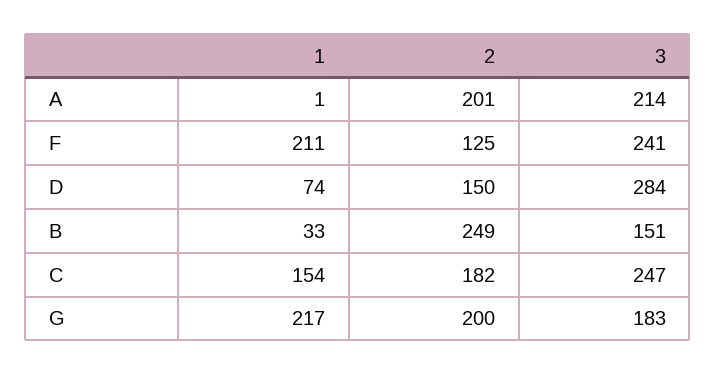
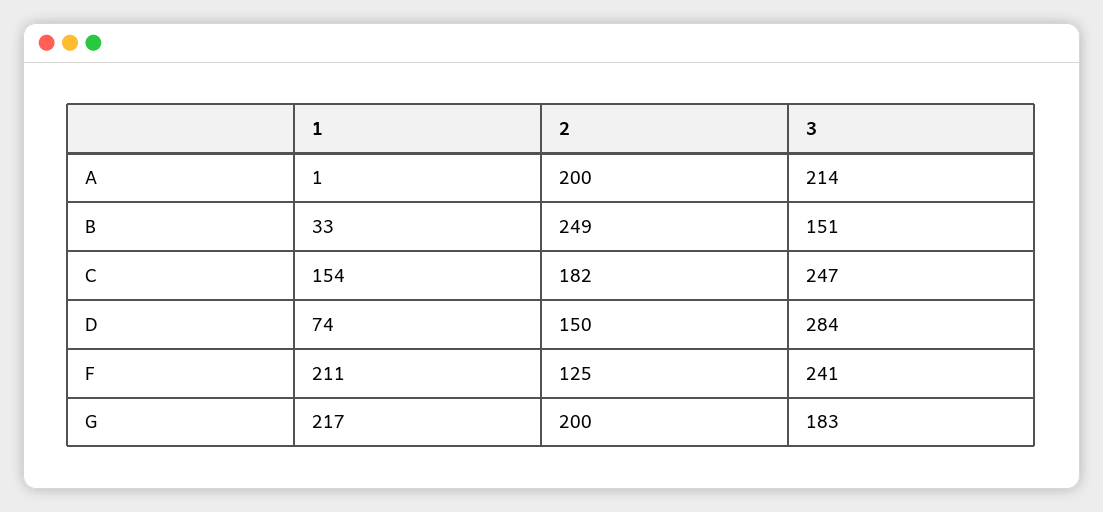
  {
    "1": {
      "A": 1,
      "F": 211,
      "D": 74,
      "B": 33,
      "C": 154,
      "G": 217
    },
    "2": {
-     "A": 201,
+     "A": 200,
      "F": 125,
      "D": 150,
      "B": 249,
      "C": 182,
      "G": 200
    },
    "3": {
      "A": 214,
      "F": 241,
      "D": 284,
      "B": 151,
      "C": 247,
      "G": 183
    }
  }

